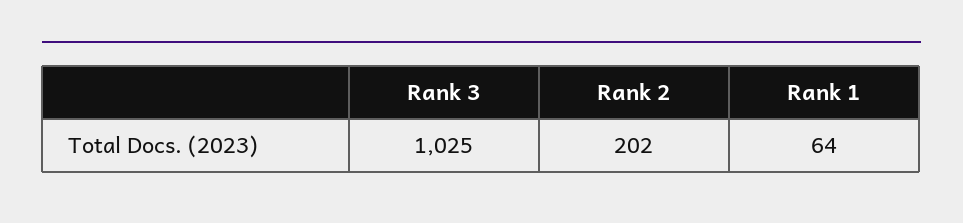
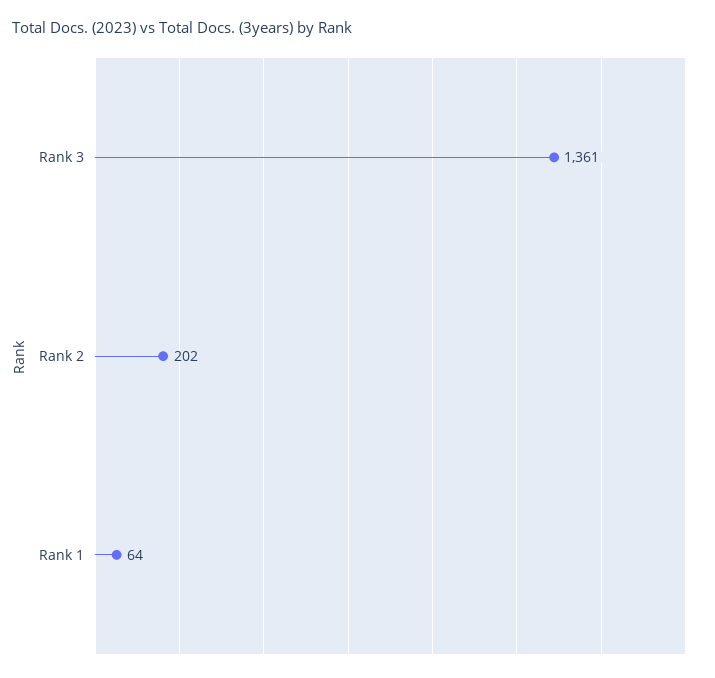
  {
-   "Rank 3": 1025,
+   "Rank 3": 1361,
    "Rank 2": 202,
    "Rank 1": 64
  }

